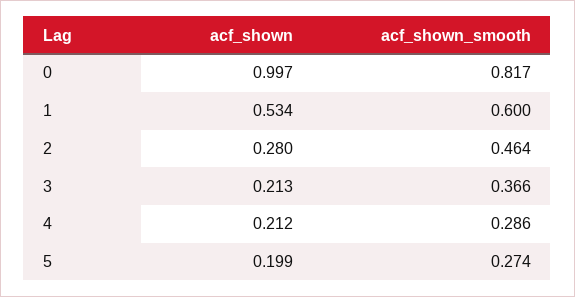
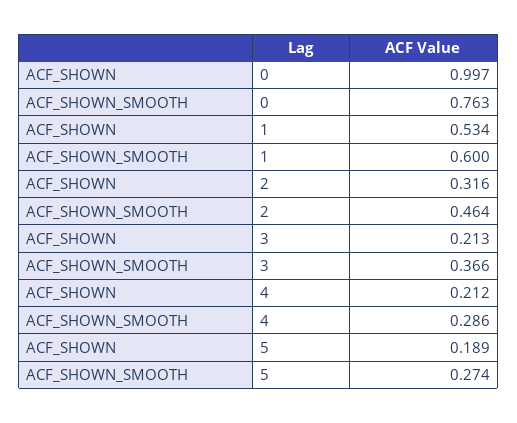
  {
    "acf_shown": {
      "0": 0.997,
      "1": 0.534,
-     "2": 0.28,
+     "2": 0.316,
      "3": 0.213,
      "4": 0.212,
-     "5": 0.199
+     "5": 0.189
    },
    "acf_shown_smooth": {
-     "0": 0.817,
+     "0": 0.763,
      "1": 0.6,
      "2": 0.464,
      "3": 0.366,
      "4": 0.286,
      "5": 0.274
    }
  }

